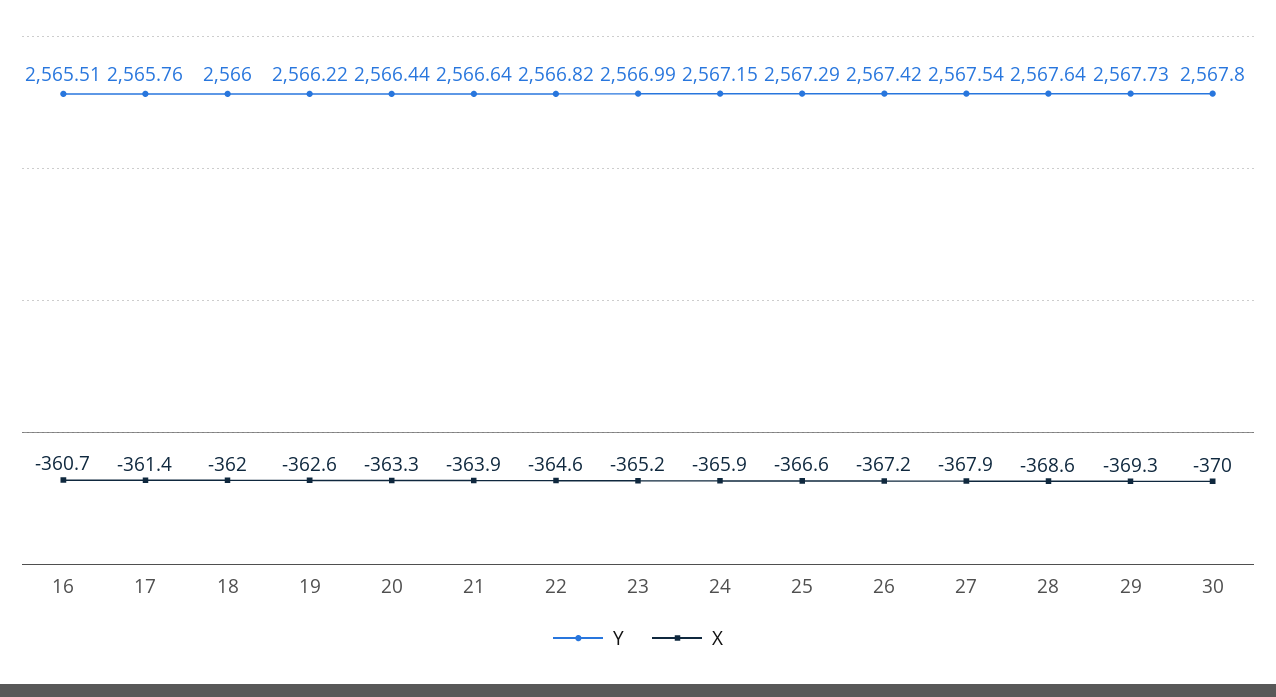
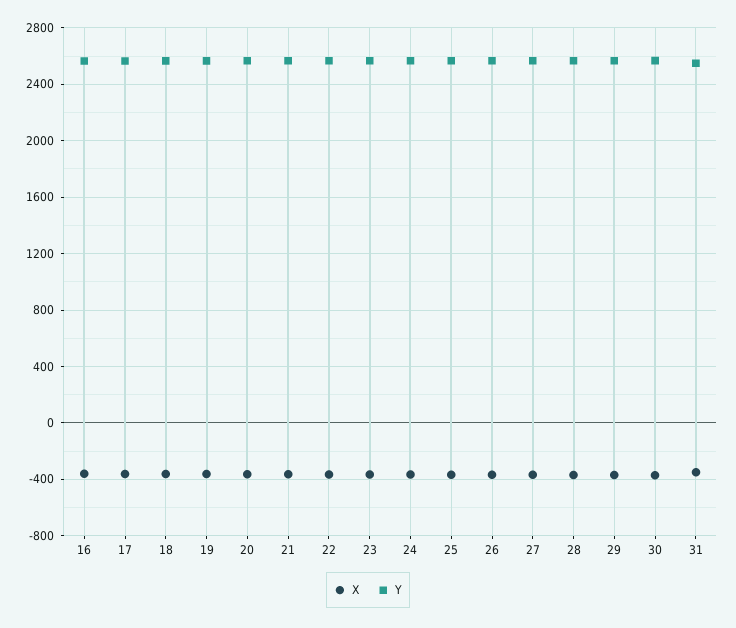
  {
    "Y": {
      "16": 2565.51,
      "17": 2565.76,
      "18": 2566,
      "19": 2566.22,
      "20": 2566.44,
      "21": 2566.64,
      "22": 2566.82,
      "23": 2566.99,
      "24": 2567.15,
      "25": 2567.29,
      "26": 2567.42,
      "27": 2567.54,
      "28": 2567.64,
      "29": 2567.73,
-     "30": 2567.8
+     "30": 2567.8,
+     "31": 2550
    },
    "X": {
      "16": -360.7,
      "17": -361.4,
      "18": -362,
      "19": -362.6,
      "20": -363.3,
      "21": -363.9,
      "22": -364.6,
      "23": -365.2,
      "24": -365.9,
      "25": -366.6,
      "26": -367.2,
      "27": -367.9,
      "28": -368.6,
      "29": -369.3,
-     "30": -370
+     "30": -370,
+     "31": -350
    }
  }

